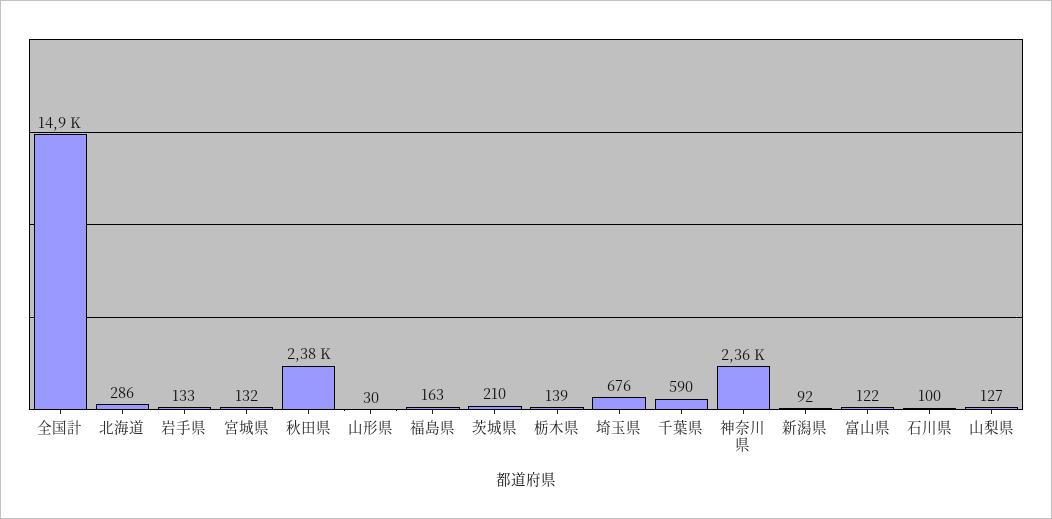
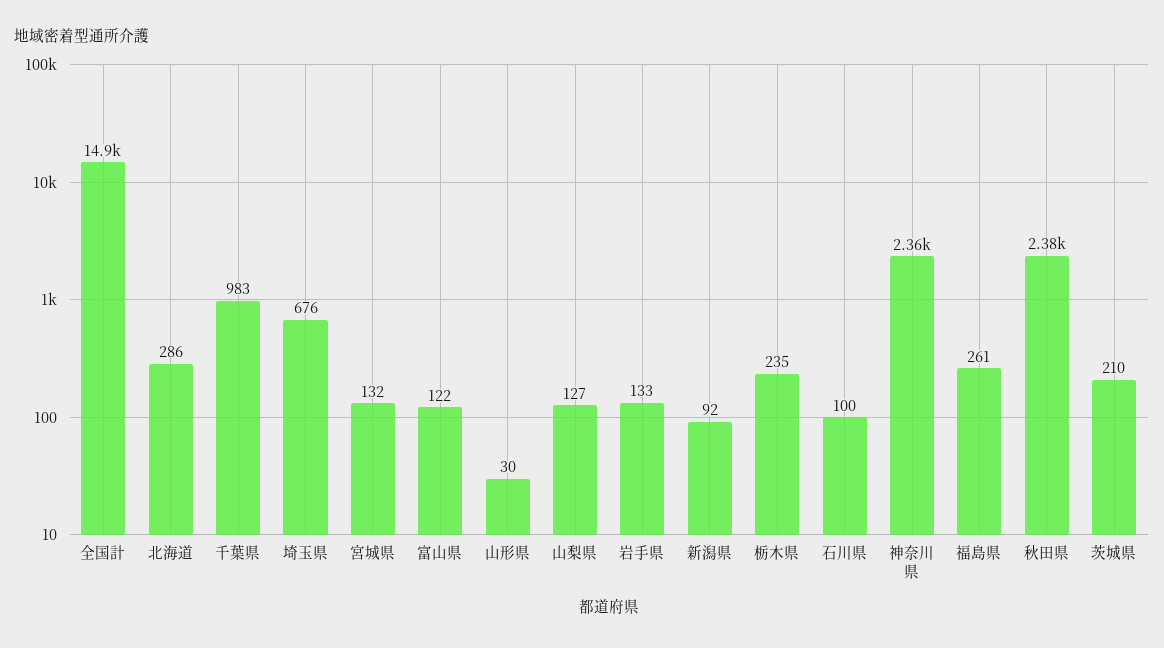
  {
    "全国計": 14900,
    "北海道": 286,
    "岩手県": 133,
    "宮城県": 132,
    "秋田県": 2380,
    "山形県": 30,
-   "福島県": 163,
+   "福島県": 261,
    "茨城県": 210,
-   "栃木県": 139,
+   "栃木県": 235,
    "埼玉県": 676,
-   "千葉県": 590,
+   "千葉県": 983,
    "神奈川県": 2360,
    "新潟県": 92,
    "富山県": 122,
    "石川県": 100,
    "山梨県": 127
  }

